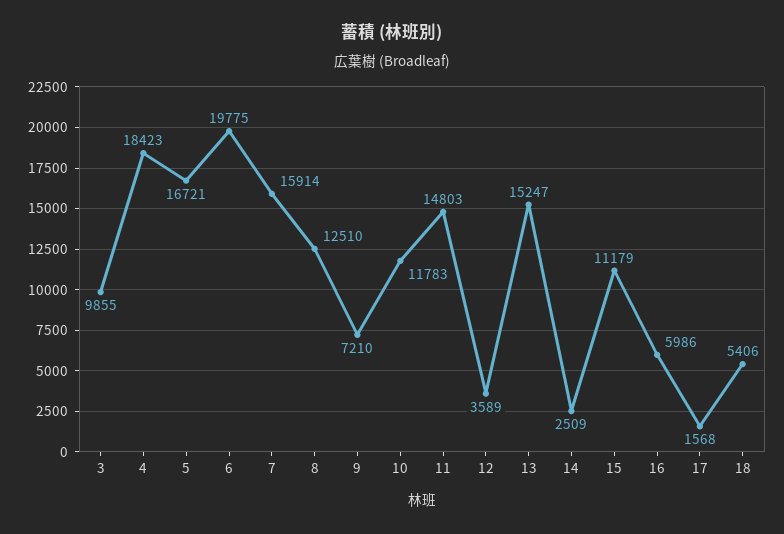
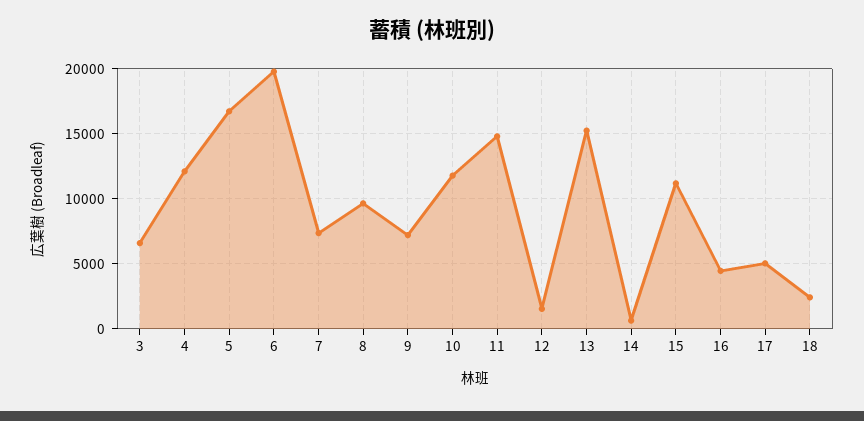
  {
-   "3": 9855,
+   "3": 6500,
-   "4": 18423,
+   "4": 12000,
    "5": 16721,
    "6": 19775,
-   "7": 15914,
+   "7": 7500,
-   "8": 12510,
+   "8": 9500,
    "9": 7210,
    "10": 11783,
    "11": 14803,
-   "12": 3589,
+   "12": 1500,
    "13": 15247,
-   "14": 2509,
+   "14": 500,
    "15": 11179,
-   "16": 5986,
+   "16": 4500,
-   "17": 1568,
+   "17": 5000,
-   "18": 5406
+   "18": 2500
  }

